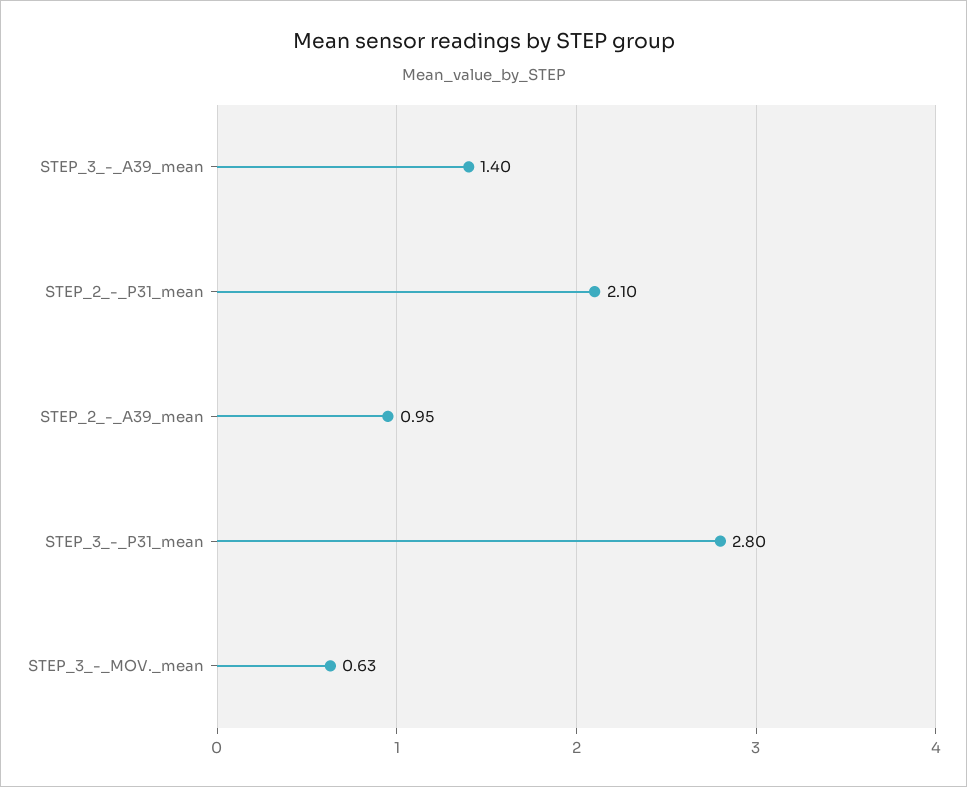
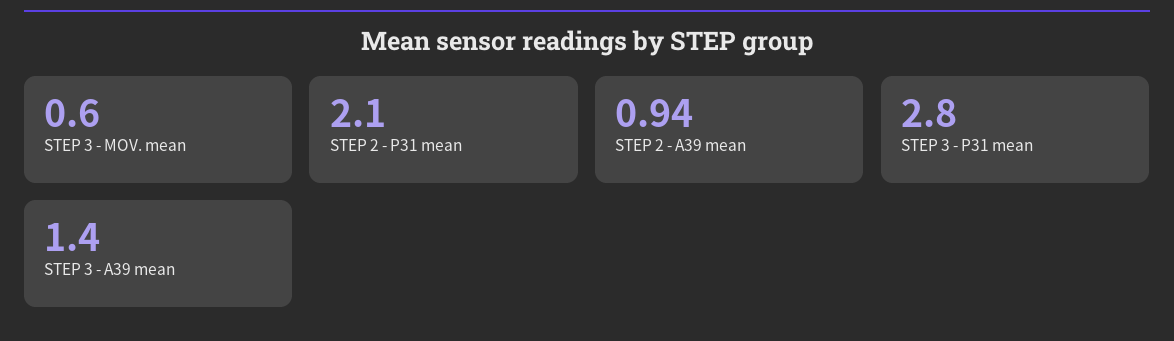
  {
    "STEP_3_-_A39_mean": 1.4,
    "STEP_2_-_P31_mean": 2.1,
-   "STEP_2_-_A39_mean": 0.95,
+   "STEP_2_-_A39_mean": 0.94,
    "STEP_3_-_P31_mean": 2.8,
-   "STEP_3_-_MOV._mean": 0.63
+   "STEP_3_-_MOV._mean": 0.6
  }

